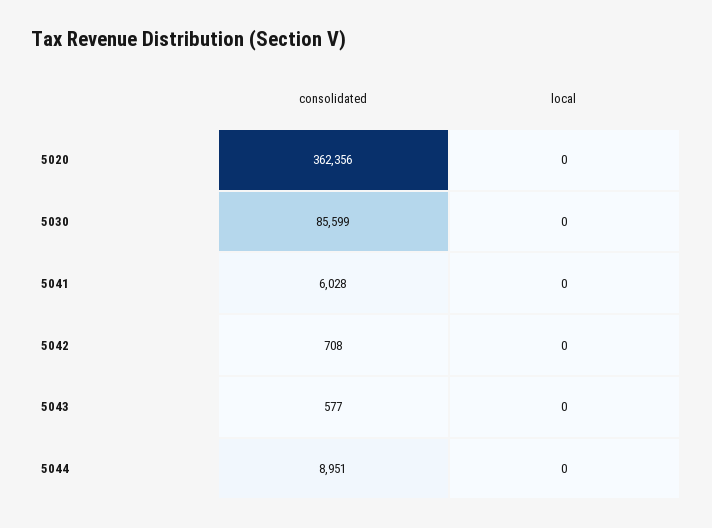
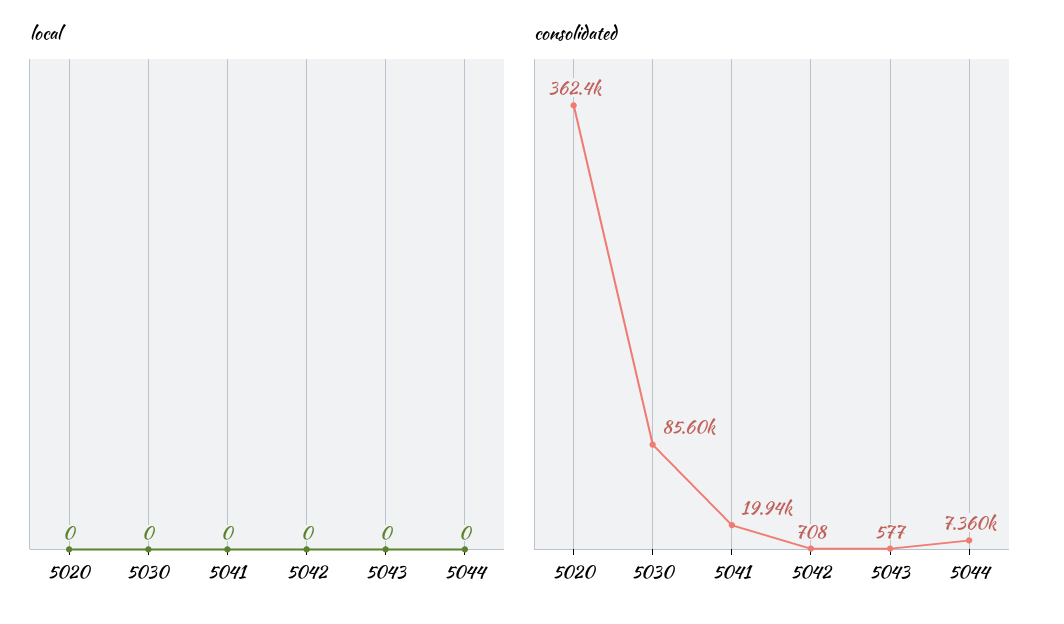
  {
    "consolidated": {
      "5020": 362356,
      "5030": 85599,
-     "5041": 6028,
+     "5041": 19940,
      "5042": 708,
      "5043": 577,
-     "5044": 8951
+     "5044": 7360
    },
    "local": {
      "5020": 0,
      "5030": 0,
      "5041": 0,
      "5042": 0,
      "5043": 0,
      "5044": 0
    }
  }

